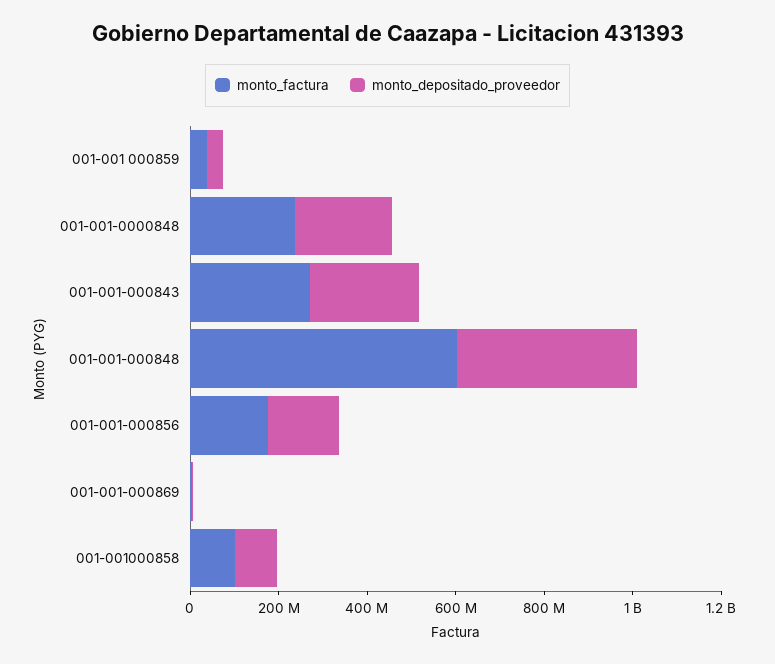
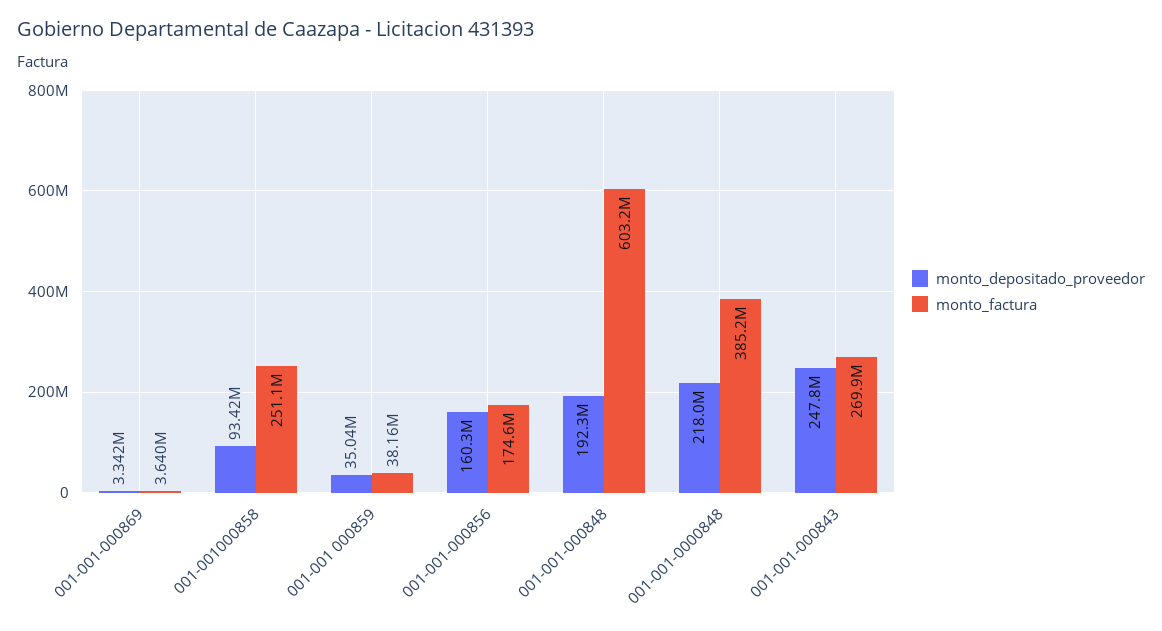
  {
    "monto_factura": {
      "001-001 000859": 38160000,
-     "001-001-0000848": 250000000,
+     "001-001-0000848": 385200000,
      "001-001-000843": 269900000,
      "001-001-000848": 603200000,
      "001-001-000856": 174600000,
      "001-001-000869": 3640000,
-     "001-001000858": 100000000
+     "001-001000858": 251100000
    },
    "monto_depositado_proveedor": {
      "001-001 000859": 35040000,
      "001-001-0000848": 218000000,
      "001-001-000843": 247800000,
-     "001-001-000848": 400000000,
+     "001-001-000848": 192300000,
      "001-001-000856": 160300000,
      "001-001-000869": 3342000,
      "001-001000858": 93420000
    }
  }

